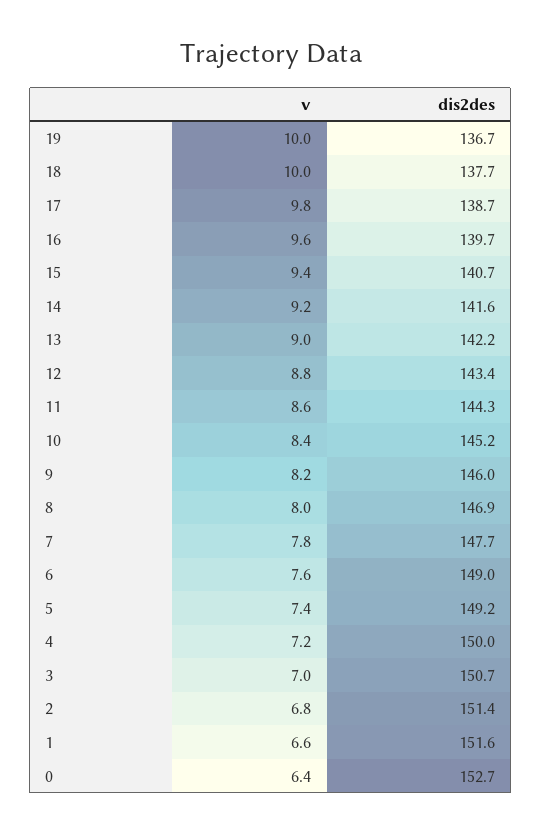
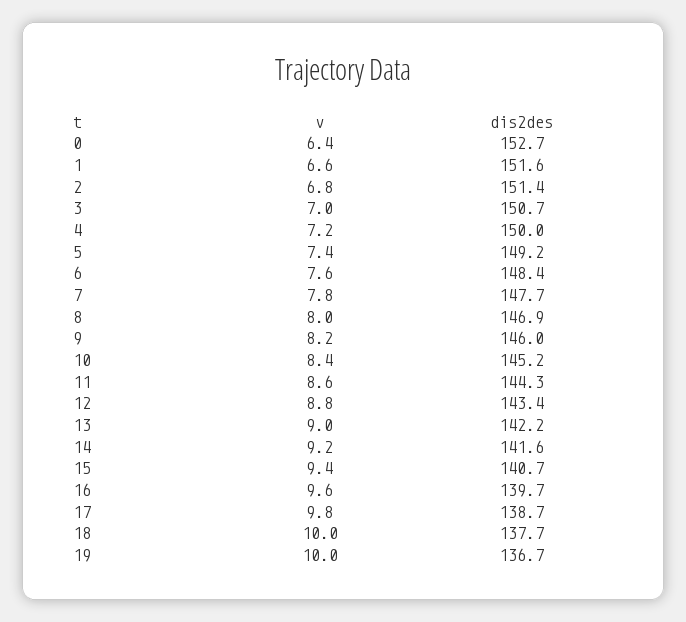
  {
    "v": {
      "19": 10,
      "18": 10,
      "17": 9.8,
      "16": 9.6,
      "15": 9.4,
      "14": 9.2,
      "13": 9,
      "12": 8.8,
      "11": 8.6,
      "10": 8.4,
      "9": 8.2,
      "8": 8,
      "7": 7.8,
      "6": 7.6,
      "5": 7.4,
      "4": 7.2,
      "3": 7,
      "2": 6.8,
      "1": 6.6,
      "0": 6.4
    },
    "dis2des": {
      "19": 136.7,
      "18": 137.7,
      "17": 138.7,
      "16": 139.7,
      "15": 140.7,
      "14": 141.6,
      "13": 142.2,
      "12": 143.4,
      "11": 144.3,
      "10": 145.2,
      "9": 146,
      "8": 146.9,
      "7": 147.7,
-     "6": 149,
+     "6": 148.4,
      "5": 149.2,
      "4": 150,
      "3": 150.7,
      "2": 151.4,
      "1": 151.6,
      "0": 152.7
    }
  }

